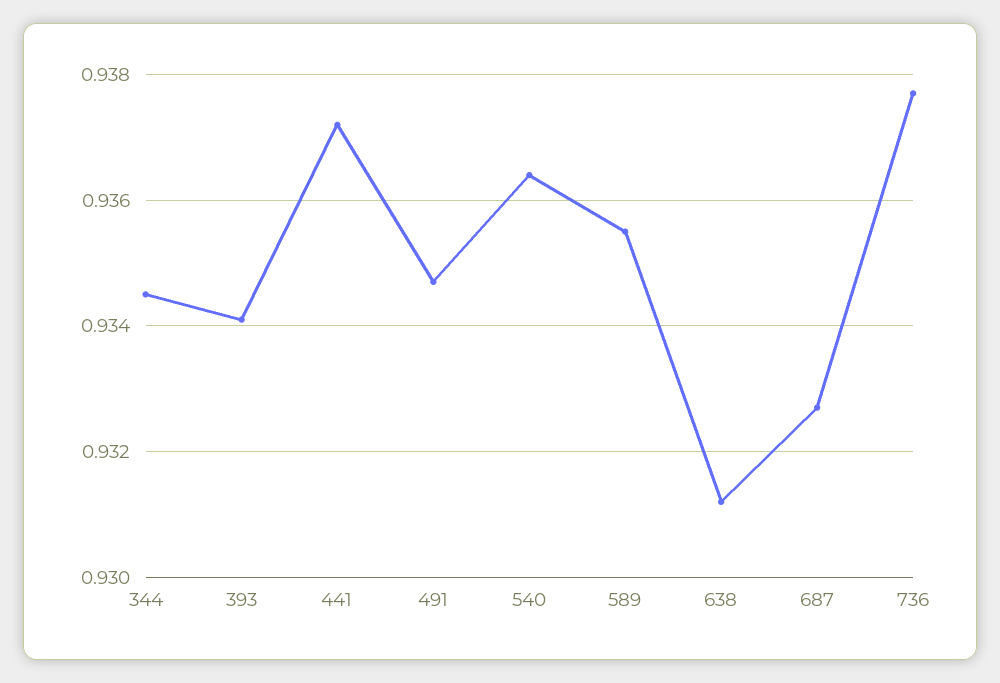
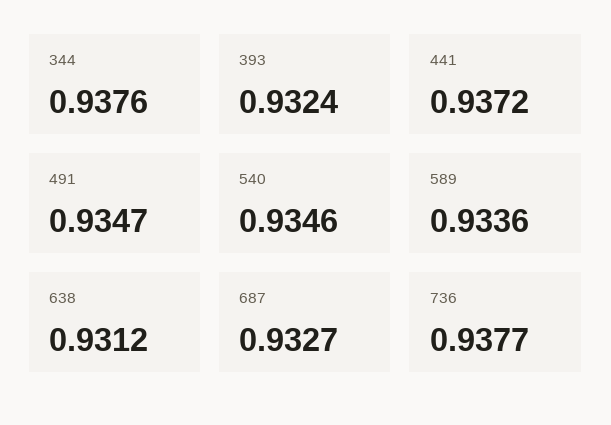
  {
-   "344": 0.9345,
+   "344": 0.9376,
-   "393": 0.934,
+   "393": 0.9324,
    "441": 0.9372,
    "491": 0.9347,
-   "540": 0.9365,
+   "540": 0.9346,
-   "589": 0.9355,
+   "589": 0.9336,
    "638": 0.9312,
    "687": 0.9327,
    "736": 0.9377
  }

